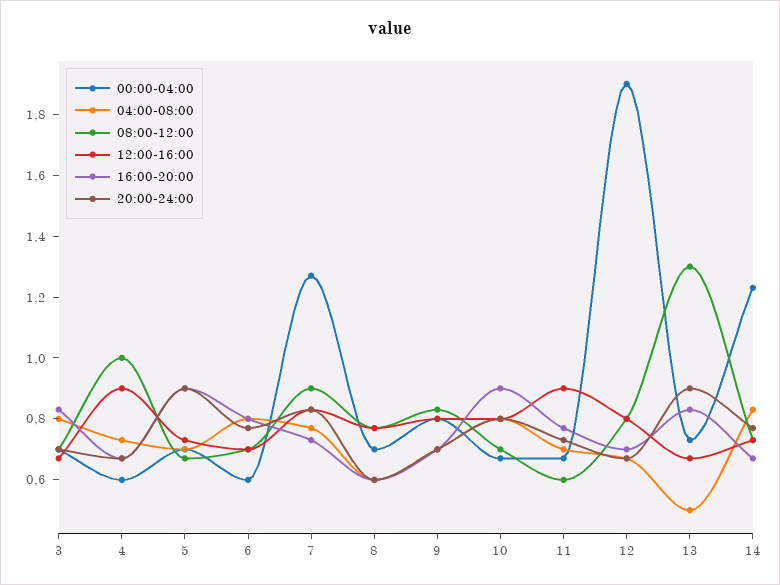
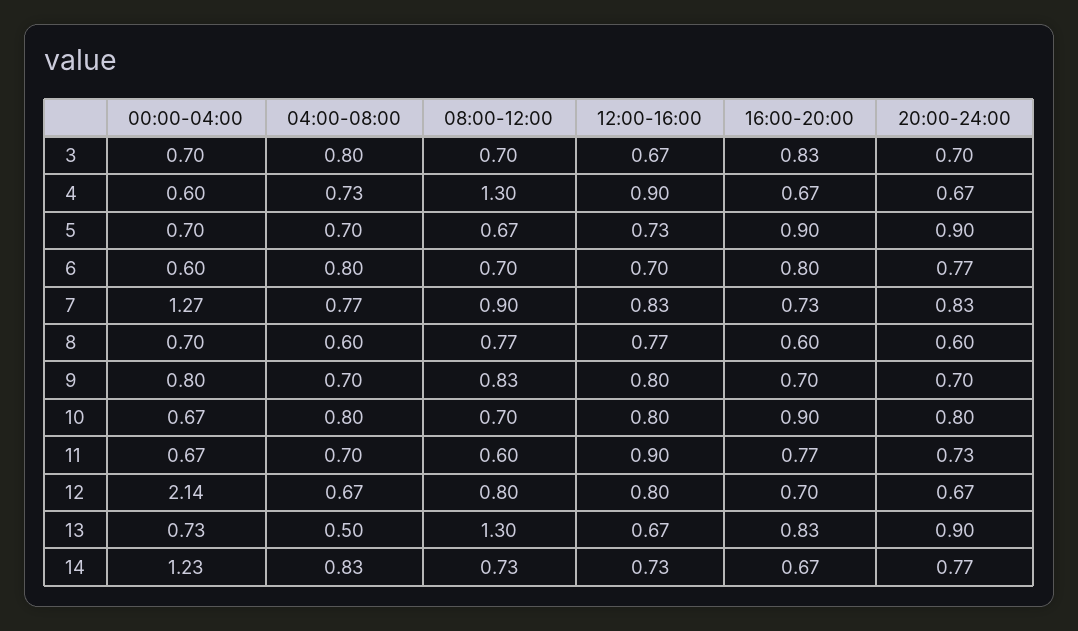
  {
    "00:00-04:00": {
      "3": 0.7,
      "4": 0.6,
      "5": 0.7,
      "6": 0.6,
      "7": 1.27,
      "8": 0.7,
      "9": 0.8,
      "10": 0.67,
      "11": 0.67,
-     "12": 1.9,
+     "12": 2.14,
      "13": 0.73,
      "14": 1.23
    },
    "04:00-08:00": {
      "3": 0.8,
      "4": 0.73,
      "5": 0.7,
      "6": 0.8,
      "7": 0.77,
      "8": 0.6,
      "9": 0.7,
      "10": 0.8,
      "11": 0.7,
      "12": 0.67,
      "13": 0.5,
      "14": 0.83
    },
    "08:00-12:00": {
      "3": 0.7,
-     "4": 1,
+     "4": 1.3,
      "5": 0.67,
      "6": 0.7,
      "7": 0.9,
      "8": 0.77,
      "9": 0.83,
      "10": 0.7,
      "11": 0.6,
      "12": 0.8,
      "13": 1.3,
      "14": 0.73
    },
    "12:00-16:00": {
      "3": 0.67,
      "4": 0.9,
      "5": 0.73,
      "6": 0.7,
      "7": 0.83,
      "8": 0.77,
      "9": 0.8,
      "10": 0.8,
      "11": 0.9,
      "12": 0.8,
      "13": 0.67,
      "14": 0.73
    },
    "16:00-20:00": {
      "3": 0.83,
      "4": 0.67,
      "5": 0.9,
      "6": 0.8,
      "7": 0.73,
      "8": 0.6,
      "9": 0.7,
      "10": 0.9,
      "11": 0.77,
      "12": 0.7,
      "13": 0.83,
      "14": 0.67
    },
    "20:00-24:00": {
      "3": 0.7,
      "4": 0.67,
      "5": 0.9,
      "6": 0.77,
      "7": 0.83,
      "8": 0.6,
      "9": 0.7,
      "10": 0.8,
      "11": 0.73,
      "12": 0.67,
      "13": 0.9,
      "14": 0.77
    }
  }

